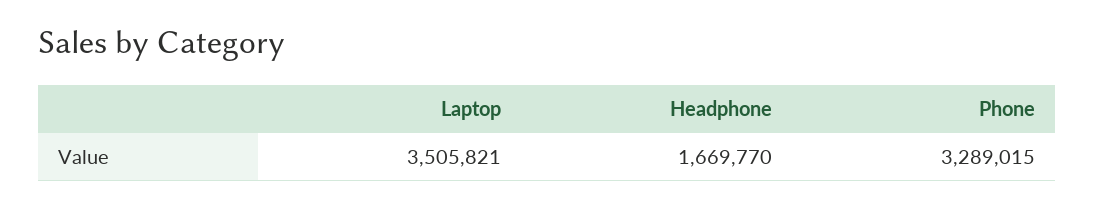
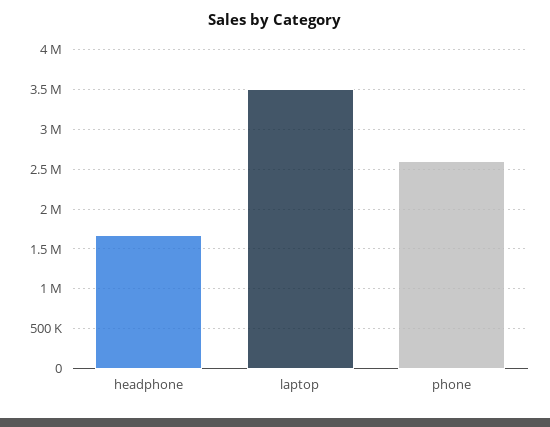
  {
    "Laptop": 3505821,
    "Headphone": 1669770,
-   "Phone": 3289015
+   "Phone": 2600000
  }

